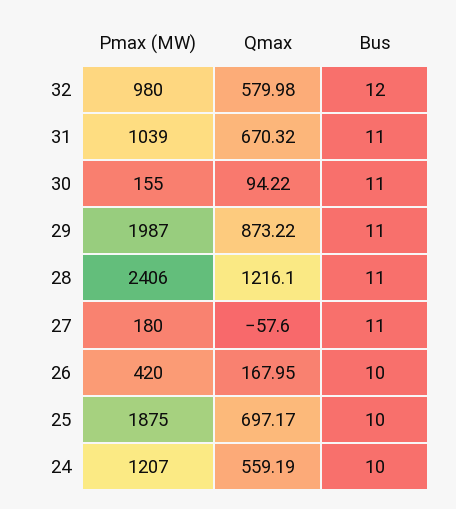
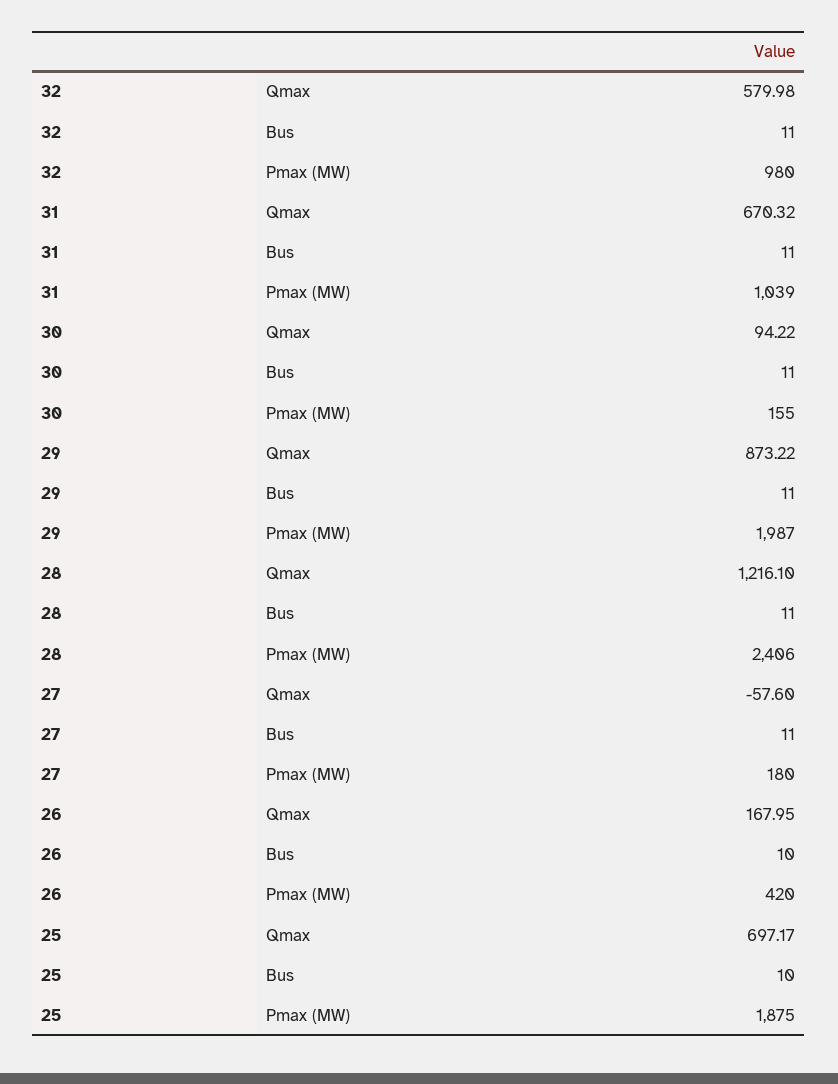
  {
    "Pmax (MW)": {
      "32": 980,
      "31": 1039,
      "30": 155,
      "29": 1987,
      "28": 2406,
      "27": 180,
      "26": 420,
-     "25": 1875,
+     "25": 1875
-     "24": 1207
    },
    "Qmax": {
      "32": 579.98,
      "31": 670.32,
      "30": 94.22,
      "29": 873.22,
      "28": 1216.1,
      "27": -57.6,
      "26": 167.95,
-     "25": 697.17,
+     "25": 697.17
-     "24": 559.19
    },
    "Bus": {
-     "32": 12,
+     "32": 11,
      "31": 11,
      "30": 11,
      "29": 11,
      "28": 11,
      "27": 11,
      "26": 10,
-     "25": 10,
+     "25": 10
-     "24": 10
    }
  }

